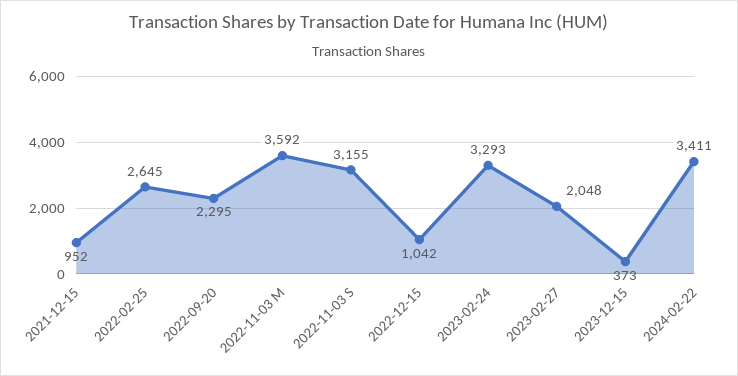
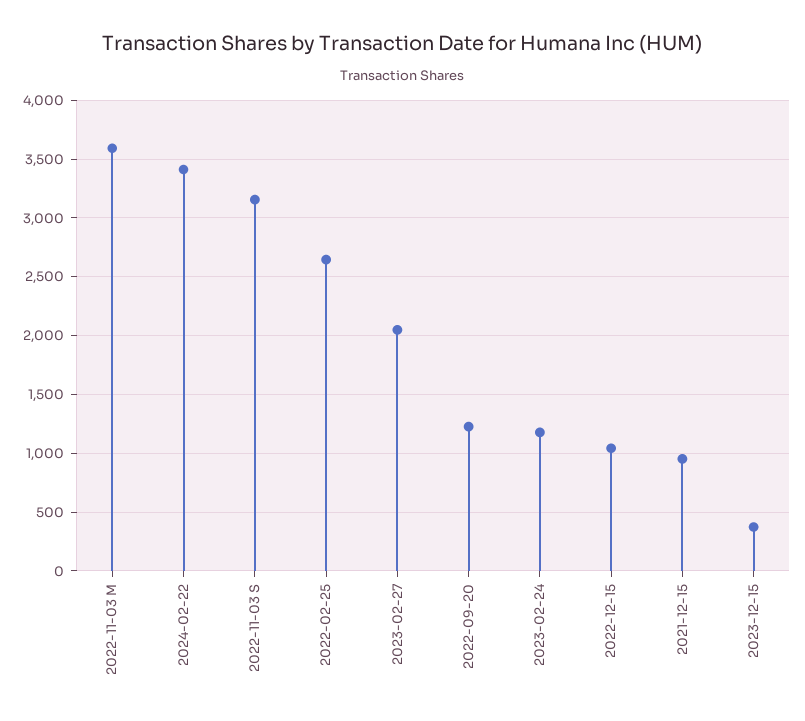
  {
    "2021-12-15": 952,
    "2022-02-25": 2645,
-   "2022-09-20": 2295,
+   "2022-09-20": 1200,
    "2022-11-03 M": 3592,
    "2022-11-03 S": 3155,
    "2022-12-15": 1042,
-   "2023-02-24": 3293,
+   "2023-02-24": 1200,
    "2023-02-27": 2048,
    "2023-12-15": 373,
    "2024-02-22": 3411
  }

